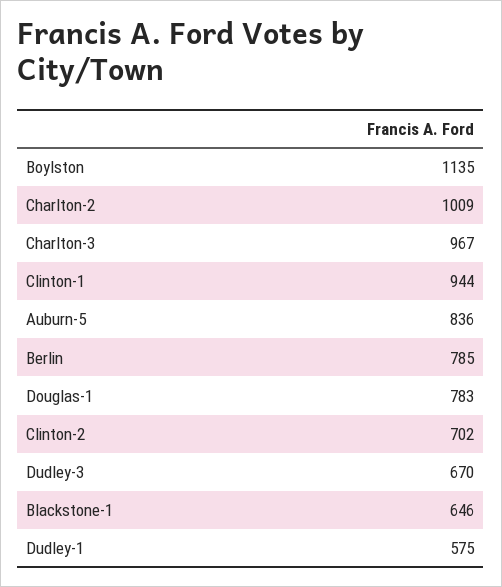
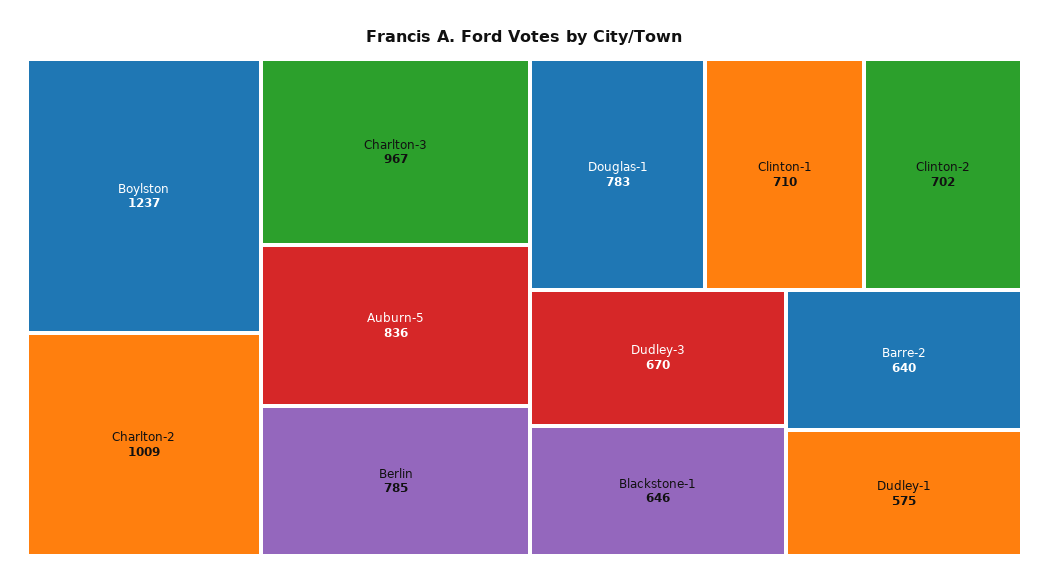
  {
-   "Boylston": 1135,
+   "Boylston": 1237,
    "Charlton-2": 1009,
    "Charlton-3": 967,
-   "Clinton-1": 944,
+   "Clinton-1": 710,
    "Auburn-5": 836,
    "Berlin": 785,
    "Douglas-1": 783,
    "Clinton-2": 702,
    "Dudley-3": 670,
    "Blackstone-1": 646,
-   "Dudley-1": 575
+   "Dudley-1": 575,
+   "Barre-2": 640
  }

